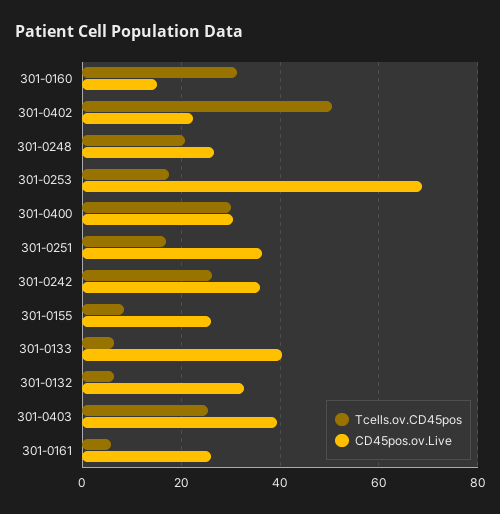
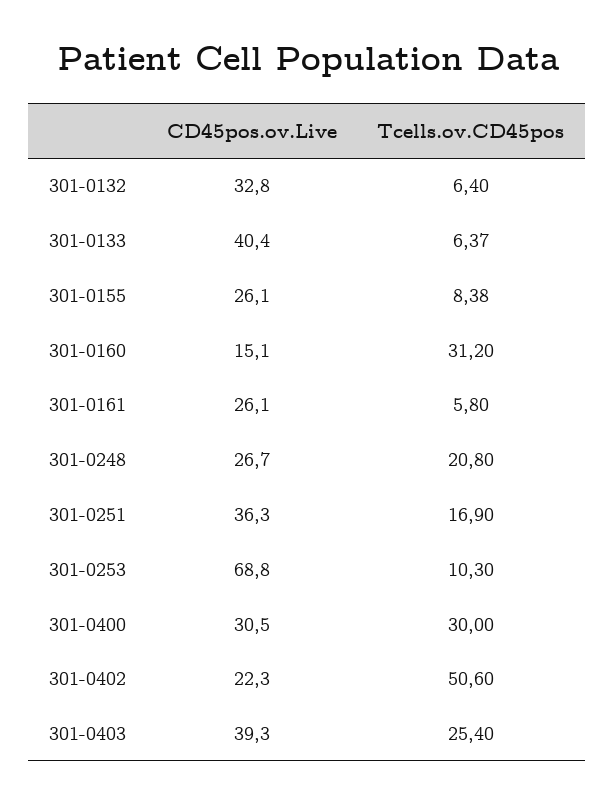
  {
    "Tcells.ov.CD45pos": {
      "301-0160": 31.2,
      "301-0402": 50.6,
      "301-0248": 20.8,
-     "301-0253": 18,
+     "301-0253": 10.3,
      "301-0400": 30,
      "301-0251": 16.9,
-     "301-0242": 26,
      "301-0155": 8.38,
      "301-0133": 6.37,
      "301-0132": 6.4,
      "301-0403": 25.4,
      "301-0161": 5.8
    },
    "CD45pos.ov.Live": {
      "301-0160": 15.1,
      "301-0402": 22.3,
      "301-0248": 26.7,
      "301-0253": 68.8,
      "301-0400": 30.5,
      "301-0251": 36.3,
-     "301-0242": 36,
      "301-0155": 26.1,
      "301-0133": 40.4,
      "301-0132": 32.8,
      "301-0403": 39.3,
      "301-0161": 26.1
    }
  }

